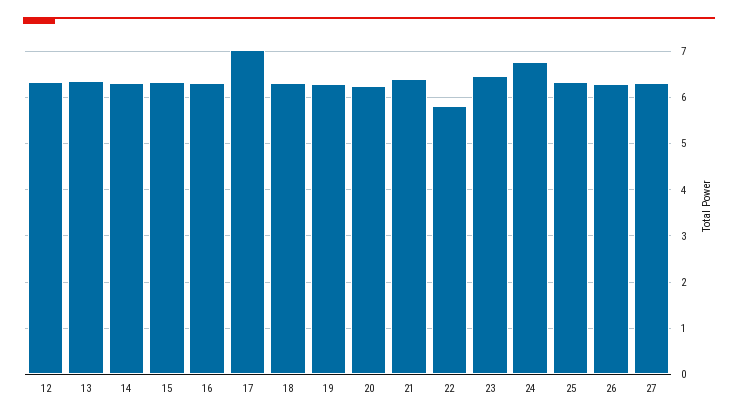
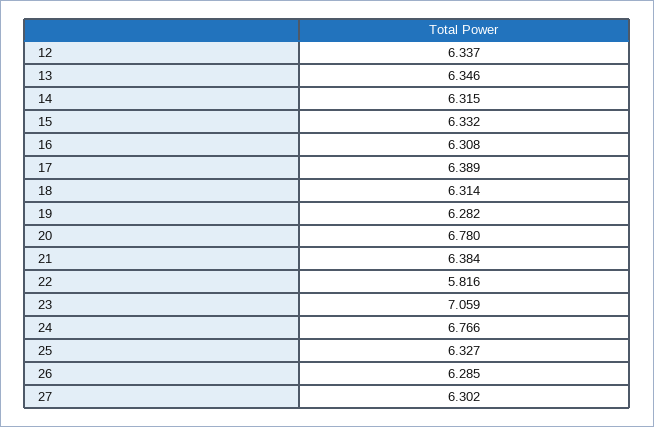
  {
    "12": 6.337,
    "13": 6.346,
    "14": 6.315,
    "15": 6.332,
    "16": 6.308,
-   "17": 7,
+   "17": 6.389,
    "18": 6.314,
    "19": 6.282,
-   "20": 6.2,
+   "20": 6.78,
    "21": 6.384,
    "22": 5.816,
-   "23": 6.4,
+   "23": 7.059,
    "24": 6.766,
    "25": 6.327,
    "26": 6.285,
    "27": 6.302
  }

